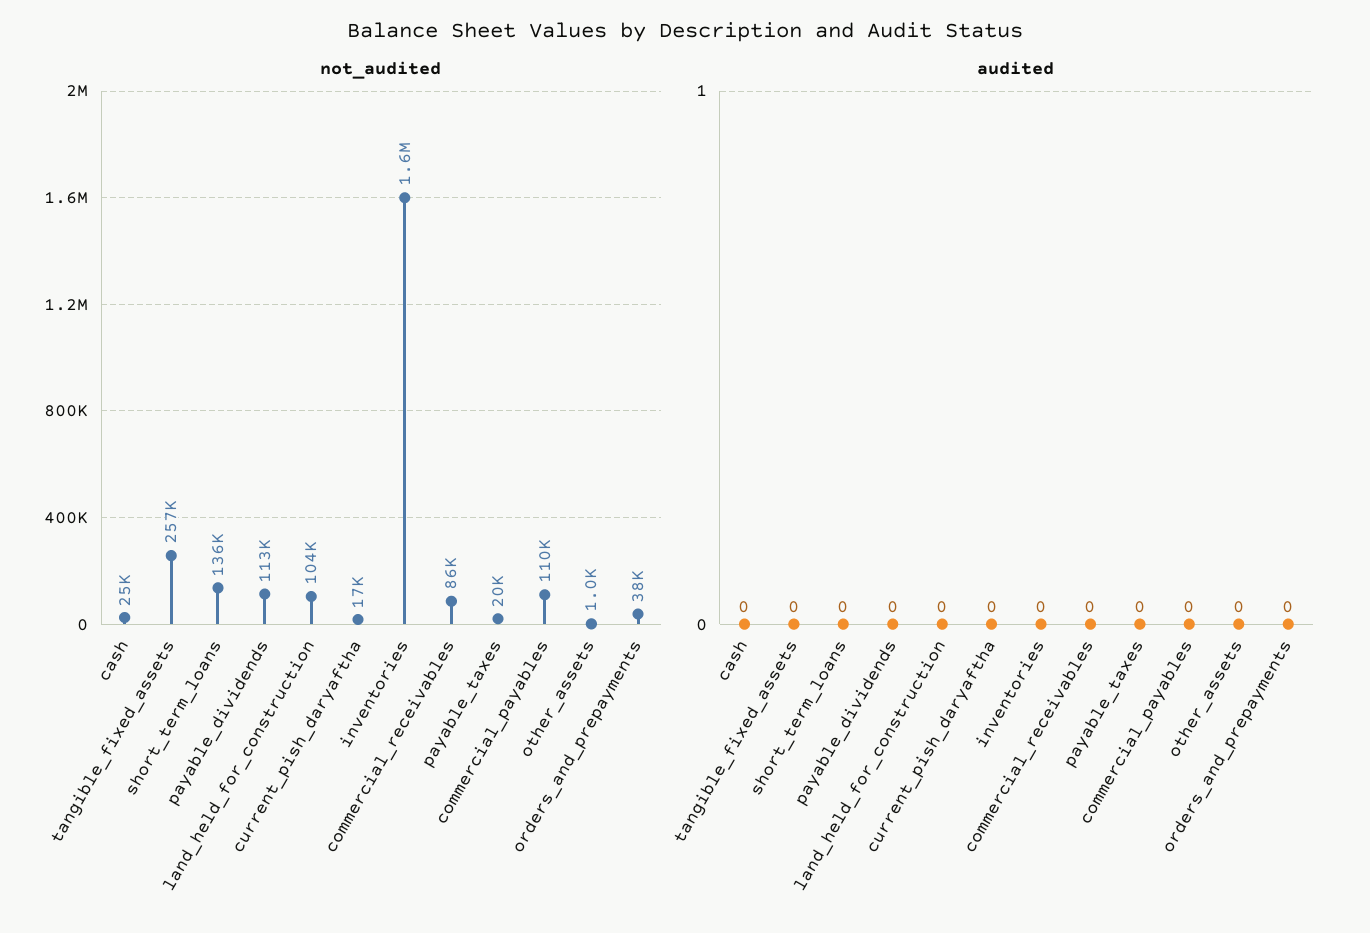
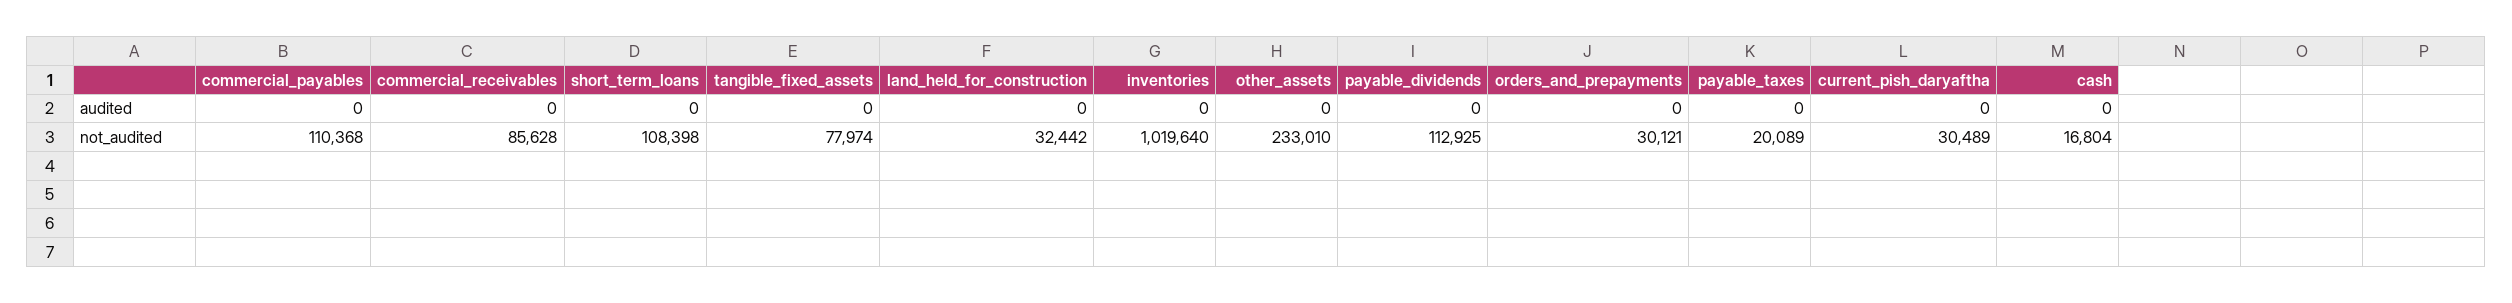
  {
    "not_audited": {
-     "cash": 25000,
+     "cash": 16804,
-     "tangible_fixed_assets": 257000,
+     "tangible_fixed_assets": 77974,
-     "short_term_loans": 136000,
+     "short_term_loans": 108398,
      "payable_dividends": 112925,
-     "land_held_for_construction": 104000,
+     "land_held_for_construction": 32442,
-     "current_pish_daryaftha": 17000,
+     "current_pish_daryaftha": 30489,
-     "inventories": 1600000,
+     "inventories": 1019640,
      "commercial_receivables": 85628,
      "payable_taxes": 20089,
      "commercial_payables": 110368,
-     "other_assets": 1000,
+     "other_assets": 233010,
-     "orders_and_prepayments": 38000
+     "orders_and_prepayments": 30121
    },
    "audited": {
      "cash": 0,
      "tangible_fixed_assets": 0,
      "short_term_loans": 0,
      "payable_dividends": 0,
      "land_held_for_construction": 0,
      "current_pish_daryaftha": 0,
      "inventories": 0,
      "commercial_receivables": 0,
      "payable_taxes": 0,
      "commercial_payables": 0,
      "other_assets": 0,
      "orders_and_prepayments": 0
    }
  }

